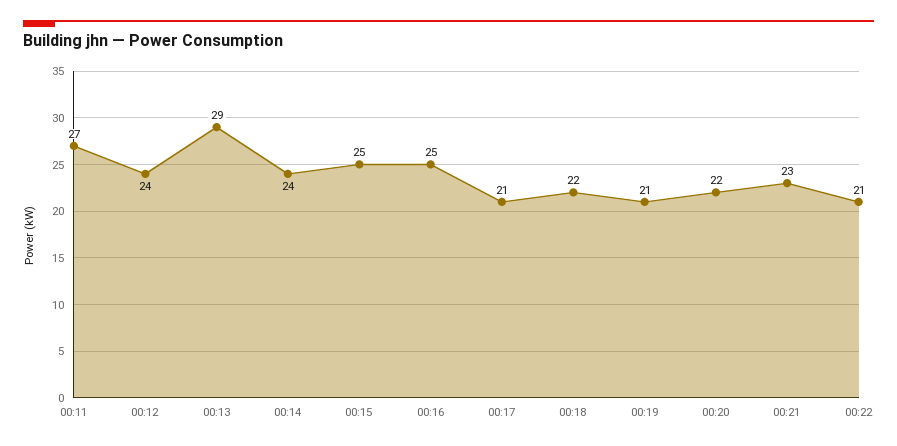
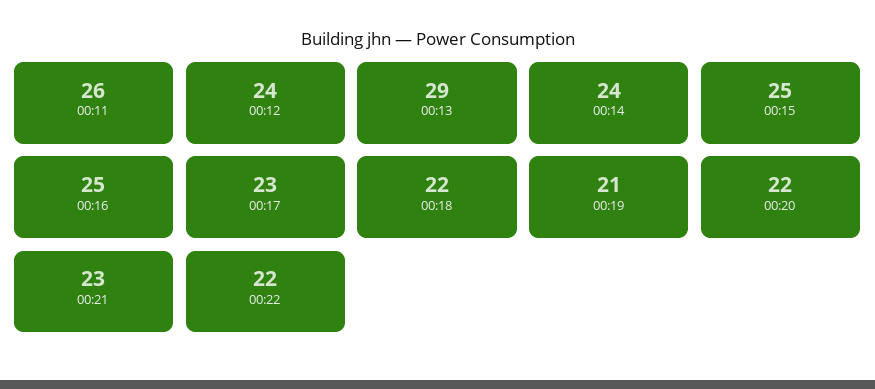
  {
-   "00:11": 27,
+   "00:11": 26,
    "00:12": 24,
    "00:13": 29,
    "00:14": 24,
    "00:15": 25,
    "00:16": 25,
-   "00:17": 21,
+   "00:17": 23,
    "00:18": 22,
    "00:19": 21,
    "00:20": 22,
    "00:21": 23,
-   "00:22": 21
+   "00:22": 22
  }

